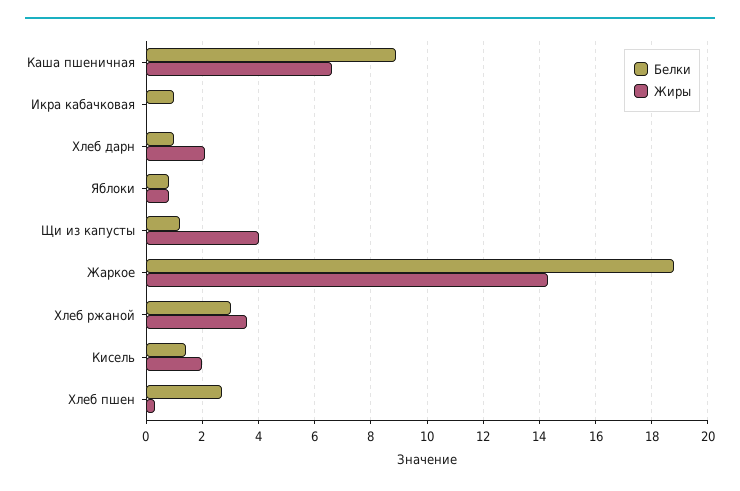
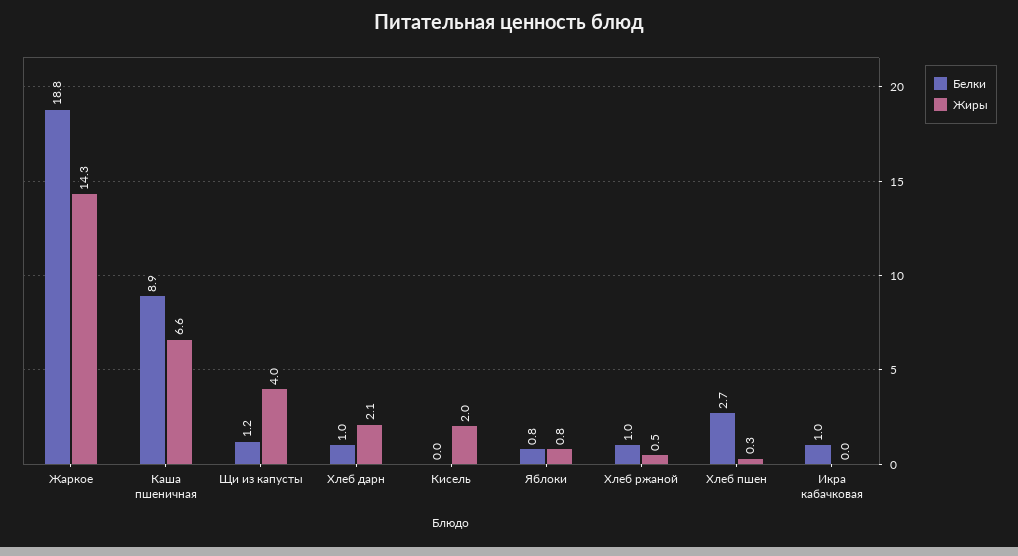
  {
    "Белки": {
      "Каша пшеничная": 8.9,
      "Икра кабачковая": 1,
      "Хлеб дарн": 1,
      "Яблоки": 0.8,
      "Щи из капусты": 1.2,
      "Жаркое": 18.8,
-     "Хлеб ржаной": 3,
+     "Хлеб ржаной": 1,
-     "Кисель": 1.5,
+     "Кисель": 0,
      "Хлеб пшен": 2.7
    },
    "Жиры": {
      "Каша пшеничная": 6.6,
      "Икра кабачковая": 0,
      "Хлеб дарн": 2.1,
      "Яблоки": 0.8,
      "Щи из капусты": 4,
      "Жаркое": 14.3,
-     "Хлеб ржаной": 3.5,
+     "Хлеб ржаной": 0.5,
      "Кисель": 2,
      "Хлеб пшен": 0.3
    }
  }

